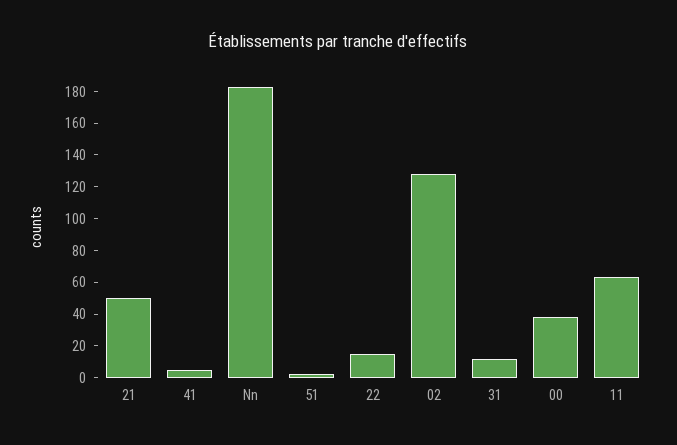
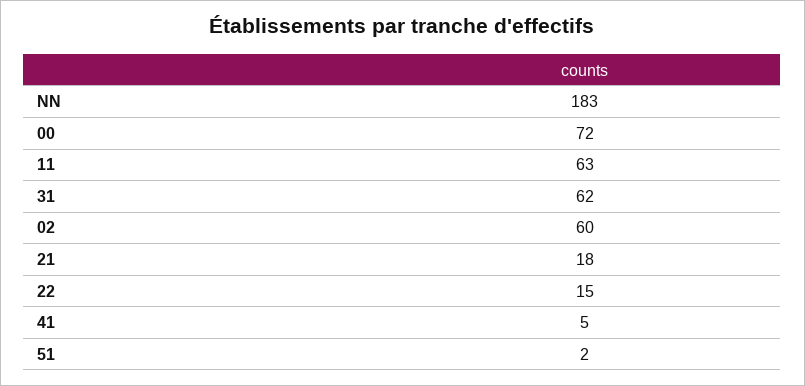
  {
-   "21": 50,
+   "21": 18,
    "41": 5,
    "Nn": 183,
    "51": 2,
    "22": 15,
-   "02": 130,
+   "02": 60,
-   "31": 10,
+   "31": 62,
-   "00": 40,
+   "00": 72,
    "11": 63
  }

